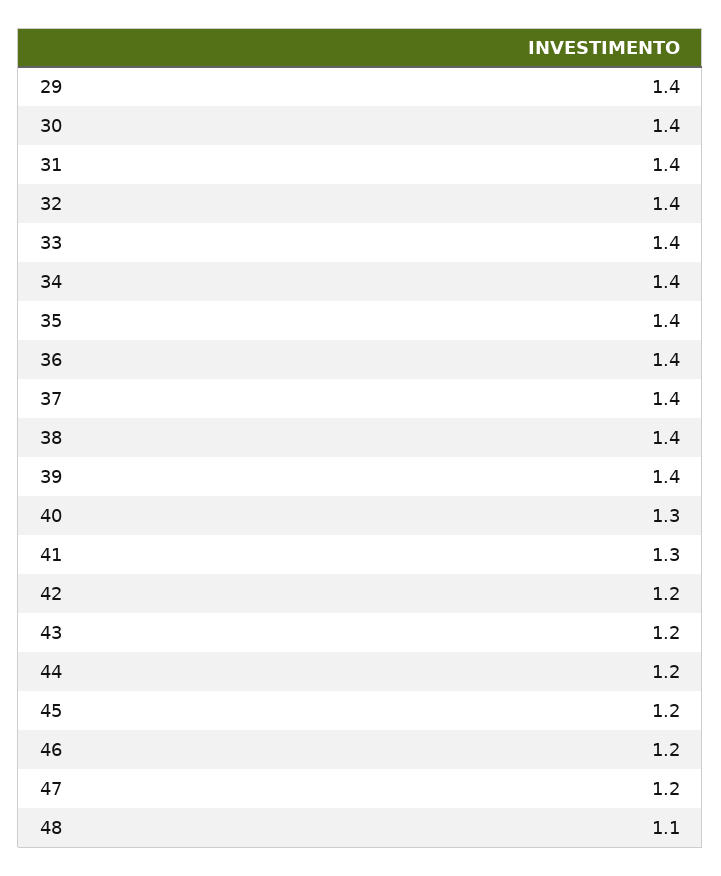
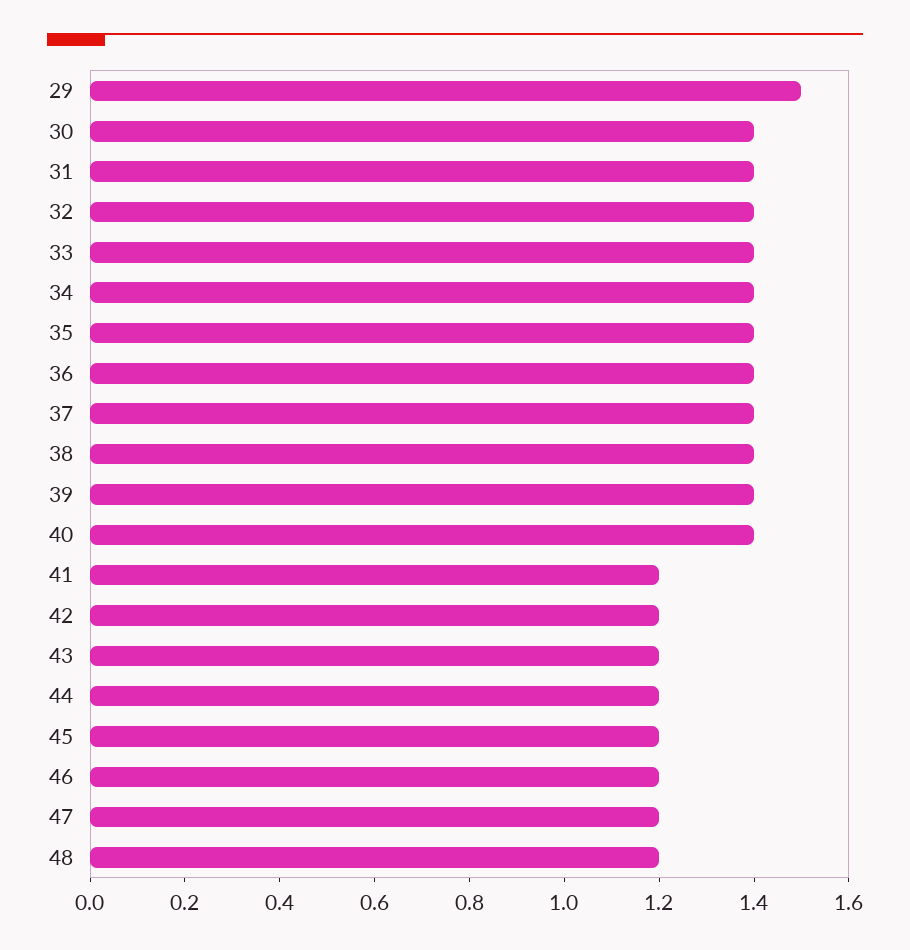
  {
-   "29": 1.4,
+   "29": 1.5,
    "30": 1.4,
    "31": 1.4,
    "32": 1.4,
    "33": 1.4,
    "34": 1.4,
    "35": 1.4,
    "36": 1.4,
    "37": 1.4,
    "38": 1.4,
    "39": 1.4,
-   "40": 1.3,
+   "40": 1.4,
-   "41": 1.3,
+   "41": 1.2,
    "42": 1.2,
    "43": 1.2,
    "44": 1.2,
    "45": 1.2,
    "46": 1.2,
    "47": 1.2,
-   "48": 1.1
+   "48": 1.2
  }

